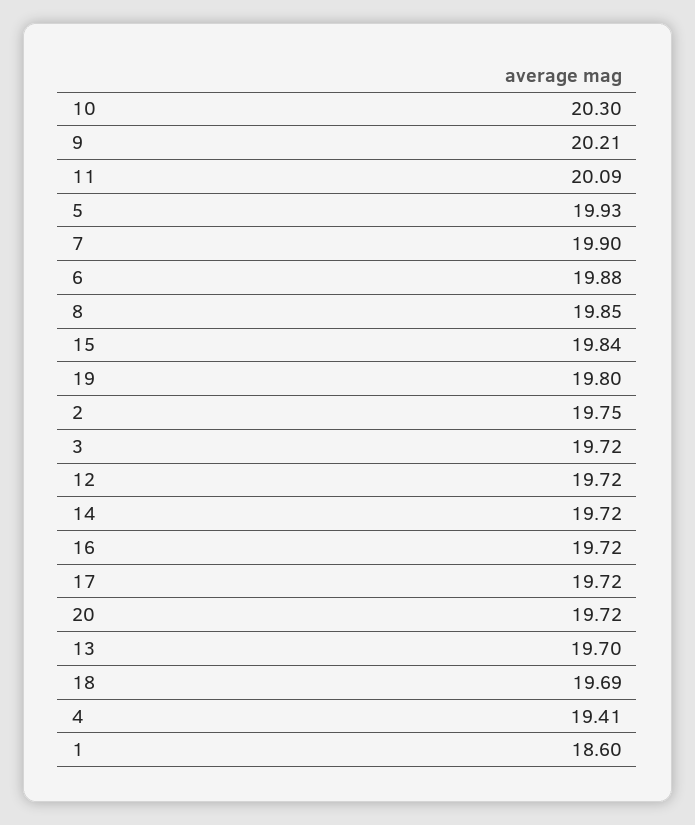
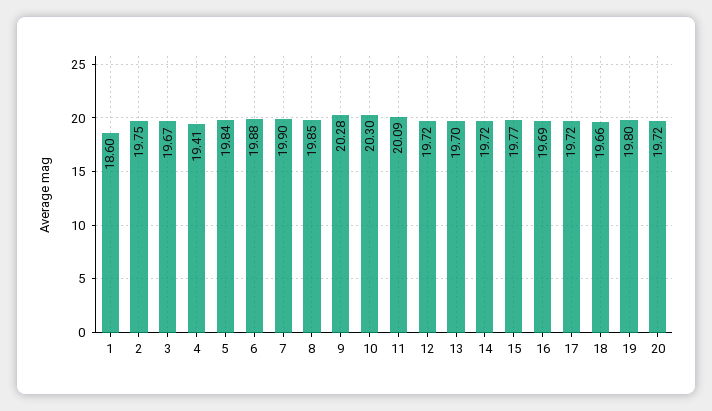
  {
    "10": 20.3,
-   "9": 20.21,
+   "9": 20.28,
    "11": 20.09,
-   "5": 19.93,
+   "5": 19.84,
    "7": 19.9,
    "6": 19.88,
    "8": 19.85,
-   "15": 19.84,
+   "15": 19.77,
    "19": 19.8,
    "2": 19.75,
-   "3": 19.72,
+   "3": 19.67,
    "12": 19.72,
    "14": 19.72,
-   "16": 19.72,
+   "16": 19.69,
    "17": 19.72,
    "20": 19.72,
    "13": 19.7,
-   "18": 19.69,
+   "18": 19.66,
    "4": 19.41,
    "1": 18.6
  }

